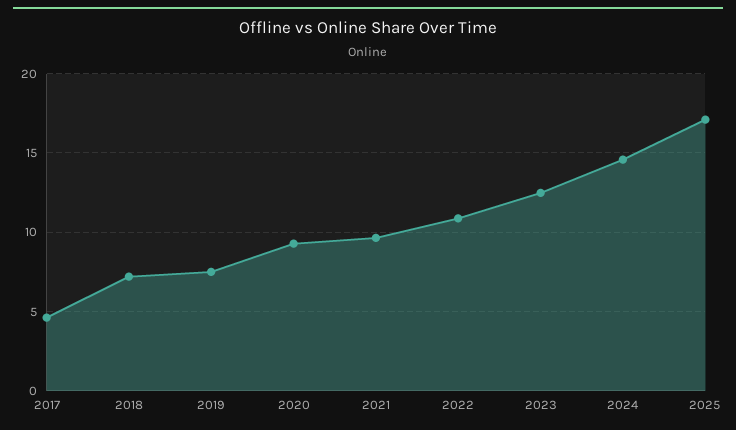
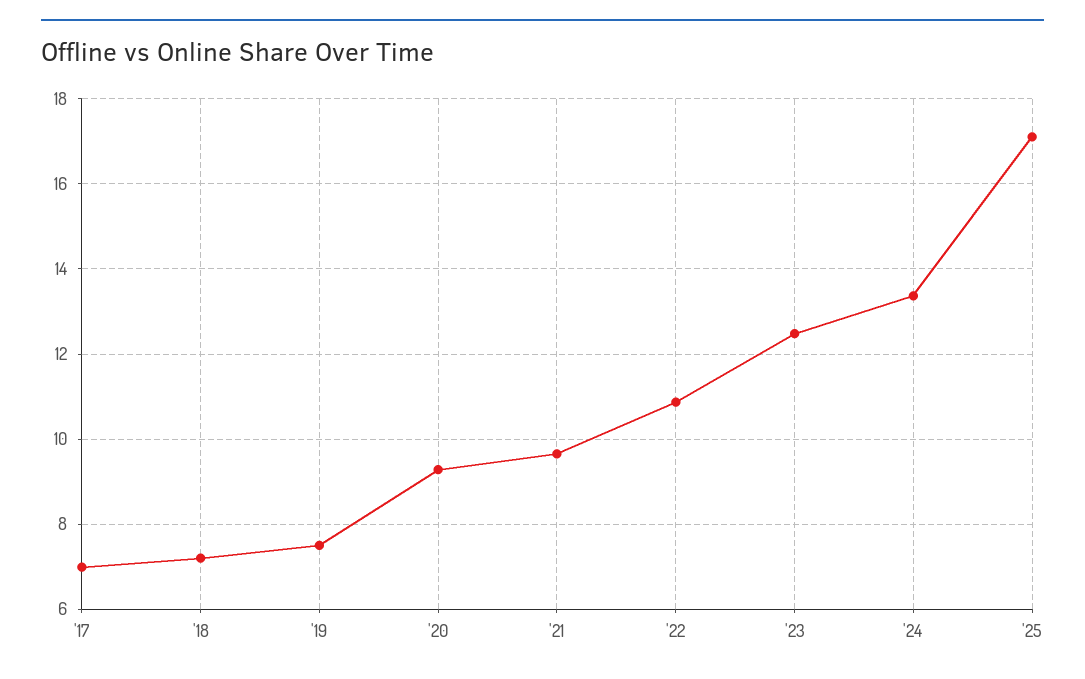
  {
-   "2017": 4.5,
+   "2017": 7,
    "2018": 7.2,
    "2019": 7.6,
    "2020": 9.2,
    "2021": 9.6,
    "2022": 10.8,
    "2023": 12.4,
-   "2024": 14.5,
+   "2024": 13.4,
    "2025": 17.2
  }

